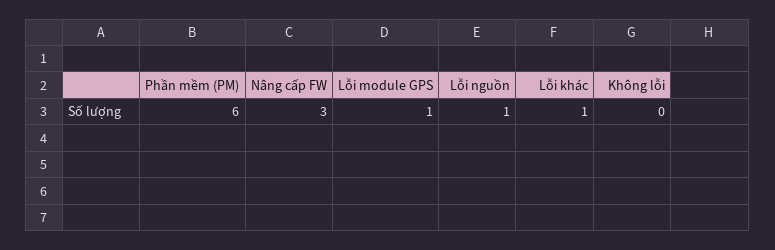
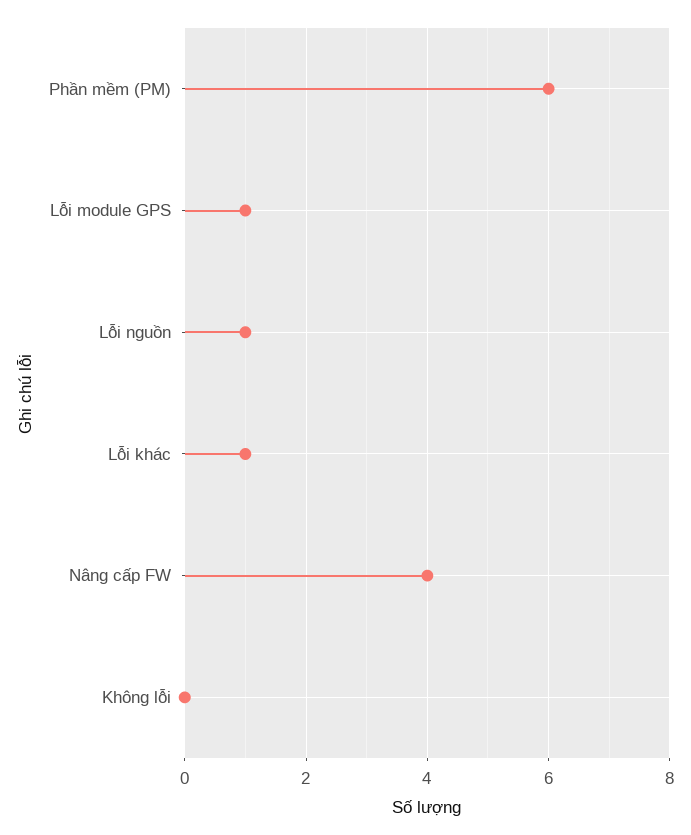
  {
    "Phần mềm (PM)": 6,
-   "Nâng cấp FW": 3,
+   "Nâng cấp FW": 4,
    "Lỗi module GPS": 1,
    "Lỗi nguồn": 1,
    "Lỗi khác": 1,
    "Không lỗi": 0
  }

